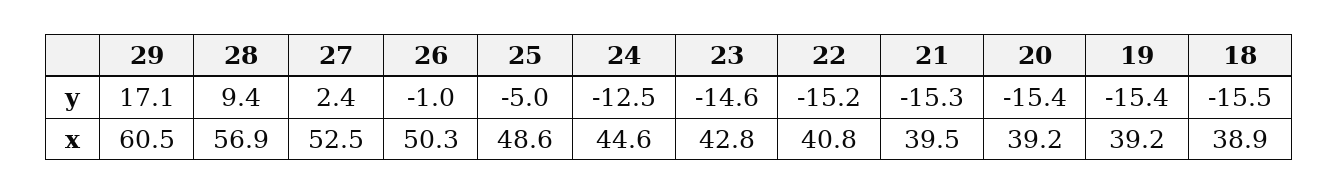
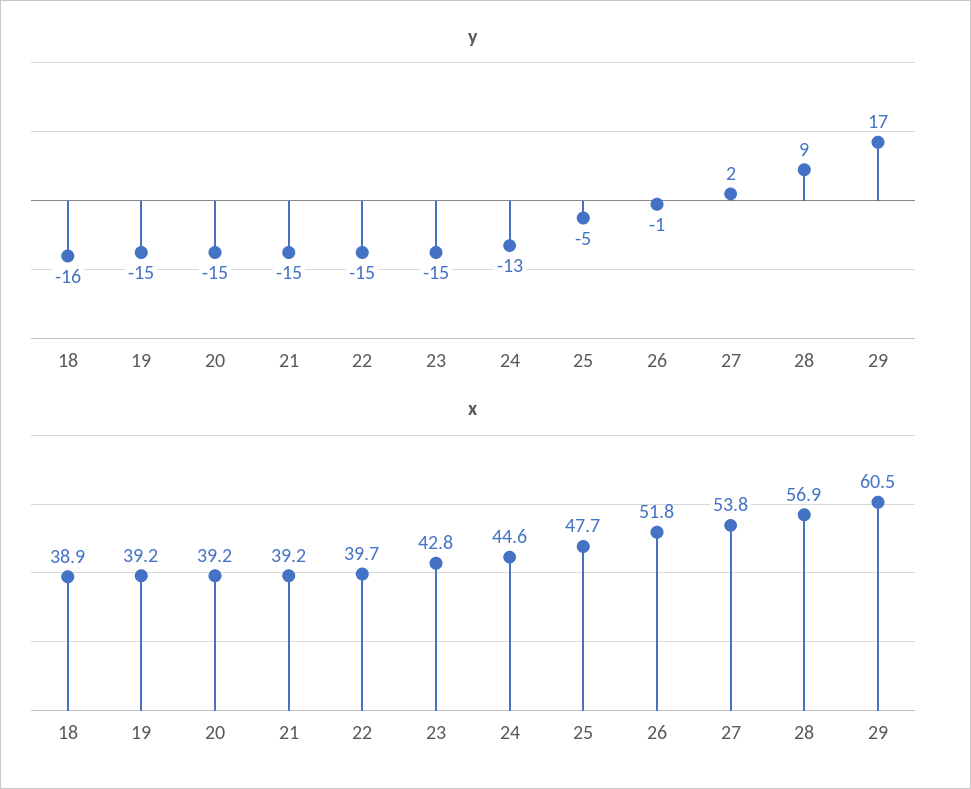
  {
    "y": {
      "29": 17.1,
      "28": 9.4,
      "27": 2.4,
      "26": -1,
      "25": -5,
      "24": -12.5,
      "23": -14.6,
      "22": -15.2,
      "21": -15.3,
      "20": -15.4,
      "19": -15.4,
      "18": -15.5
    },
    "x": {
      "29": 60.5,
      "28": 56.9,
-     "27": 52.5,
+     "27": 53.8,
-     "26": 50.3,
+     "26": 51.8,
-     "25": 48.6,
+     "25": 47.7,
      "24": 44.6,
      "23": 42.8,
-     "22": 40.8,
+     "22": 39.7,
-     "21": 39.5,
+     "21": 39.2,
      "20": 39.2,
      "19": 39.2,
      "18": 38.9
    }
  }

